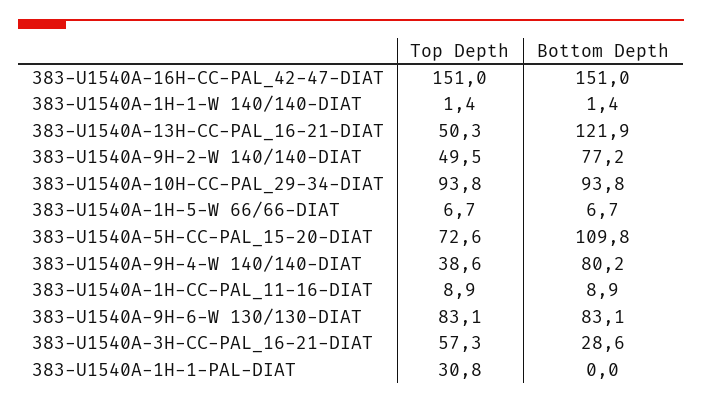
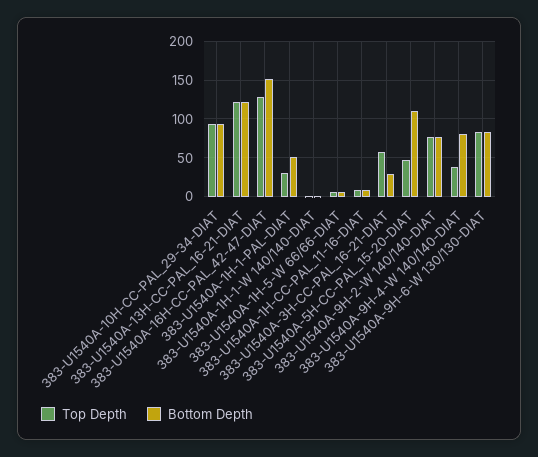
  {
    "Top Depth": {
-     "383-U1540A-16H-CC-PAL_42-47-DIAT": 151,
+     "383-U1540A-16H-CC-PAL_42-47-DIAT": 130,
      "383-U1540A-1H-1-W 140/140-DIAT": 1.4,
-     "383-U1540A-13H-CC-PAL_16-21-DIAT": 50.3,
+     "383-U1540A-13H-CC-PAL_16-21-DIAT": 120,
-     "383-U1540A-9H-2-W 140/140-DIAT": 49.5,
+     "383-U1540A-9H-2-W 140/140-DIAT": 80,
      "383-U1540A-10H-CC-PAL_29-34-DIAT": 93.8,
      "383-U1540A-1H-5-W 66/66-DIAT": 6.7,
-     "383-U1540A-5H-CC-PAL_15-20-DIAT": 72.6,
+     "383-U1540A-5H-CC-PAL_15-20-DIAT": 50,
      "383-U1540A-9H-4-W 140/140-DIAT": 38.6,
      "383-U1540A-1H-CC-PAL_11-16-DIAT": 8.9,
      "383-U1540A-9H-6-W 130/130-DIAT": 83.1,
      "383-U1540A-3H-CC-PAL_16-21-DIAT": 57.3,
      "383-U1540A-1H-1-PAL-DIAT": 30.8
    },
    "Bottom Depth": {
      "383-U1540A-16H-CC-PAL_42-47-DIAT": 151,
      "383-U1540A-1H-1-W 140/140-DIAT": 1.4,
      "383-U1540A-13H-CC-PAL_16-21-DIAT": 121.9,
      "383-U1540A-9H-2-W 140/140-DIAT": 77.2,
      "383-U1540A-10H-CC-PAL_29-34-DIAT": 93.8,
      "383-U1540A-1H-5-W 66/66-DIAT": 6.7,
      "383-U1540A-5H-CC-PAL_15-20-DIAT": 109.8,
      "383-U1540A-9H-4-W 140/140-DIAT": 80.2,
      "383-U1540A-1H-CC-PAL_11-16-DIAT": 8.9,
      "383-U1540A-9H-6-W 130/130-DIAT": 83.1,
      "383-U1540A-3H-CC-PAL_16-21-DIAT": 28.6,
-     "383-U1540A-1H-1-PAL-DIAT": 0
+     "383-U1540A-1H-1-PAL-DIAT": 50
    }
  }

